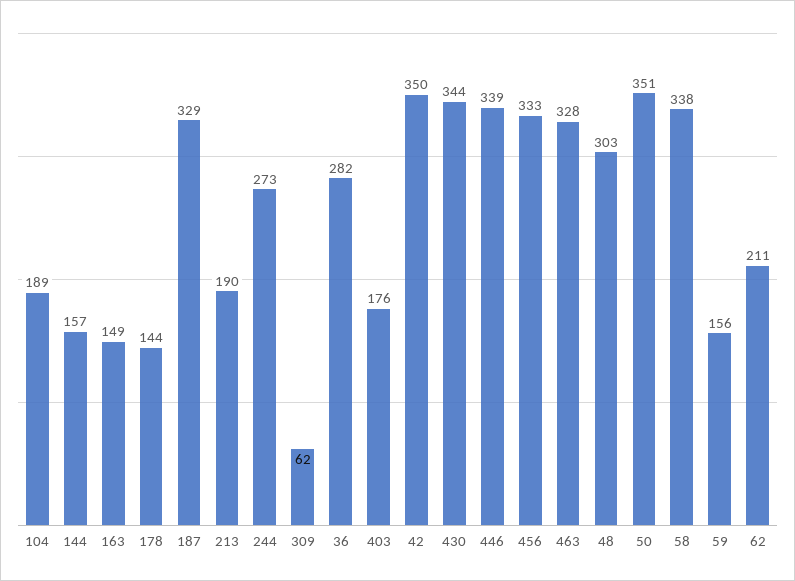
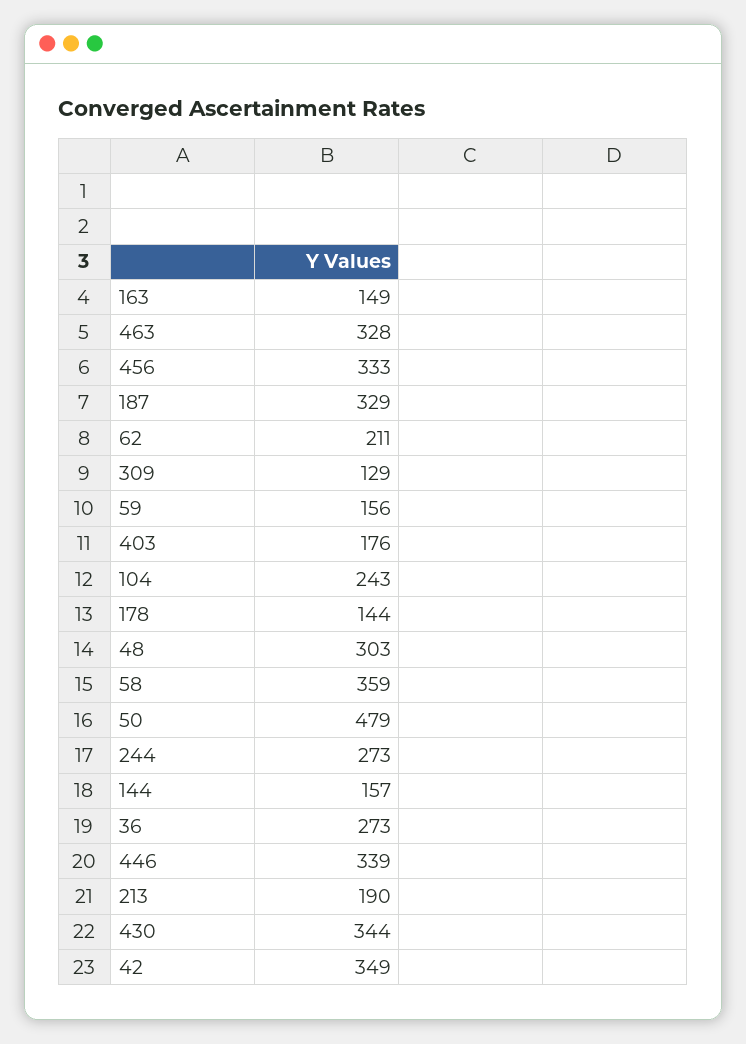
  {
-   "104": 189,
+   "104": 243,
    "144": 157,
    "163": 149,
    "178": 144,
    "187": 329,
    "213": 190,
    "244": 273,
-   "309": 62,
+   "309": 129,
-   "36": 282,
+   "36": 273,
    "403": 176,
-   "42": 350,
+   "42": 349,
    "430": 344,
    "446": 339,
    "456": 333,
    "463": 328,
    "48": 303,
-   "50": 351,
+   "50": 479,
-   "58": 338,
+   "58": 359,
    "59": 156,
    "62": 211
  }

